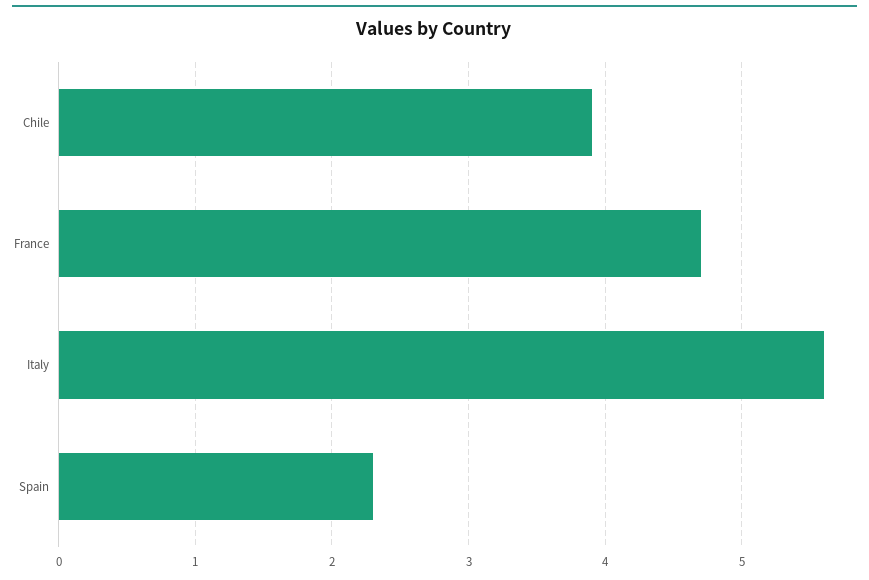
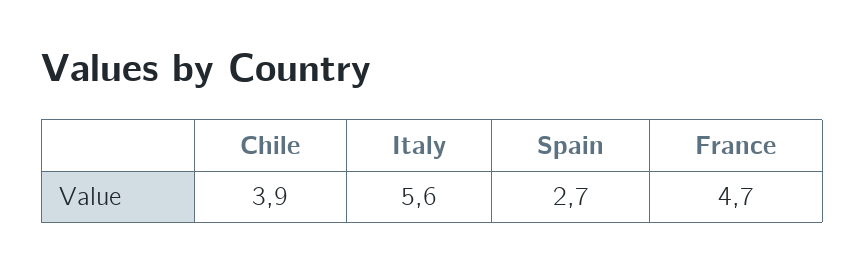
  {
    "Chile": 3.9,
    "France": 4.7,
    "Italy": 5.6,
-   "Spain": 2.3
+   "Spain": 2.7
  }

